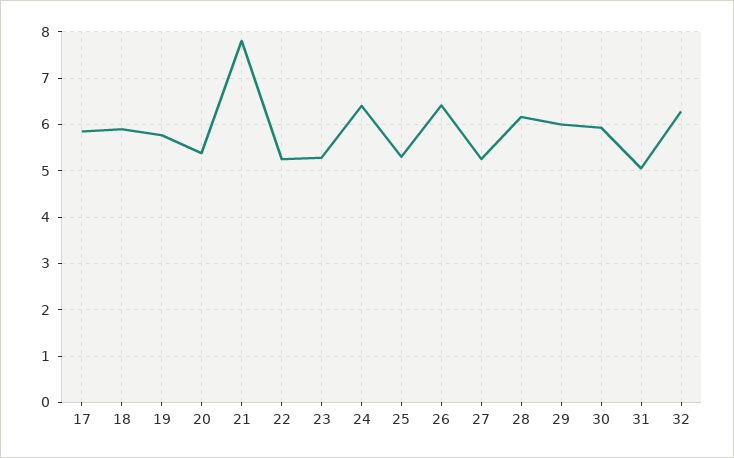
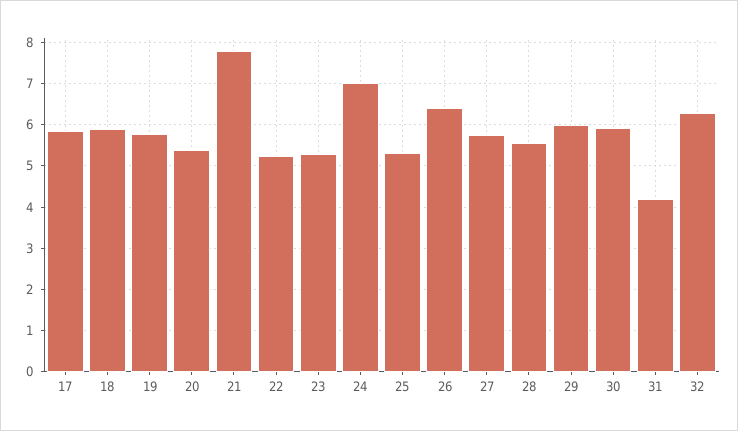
  {
    "17": 5.8,
    "18": 6,
    "19": 5.8,
    "20": 5.4,
    "21": 7.8,
    "22": 5.2,
    "23": 5.2,
-   "24": 6.4,
+   "24": 7,
    "25": 5.4,
    "26": 6.4,
-   "27": 5.2,
+   "27": 5.8,
-   "28": 6.2,
+   "28": 5.6,
    "29": 6,
    "30": 6,
-   "31": 5,
+   "31": 4.2,
    "32": 6.2
  }

